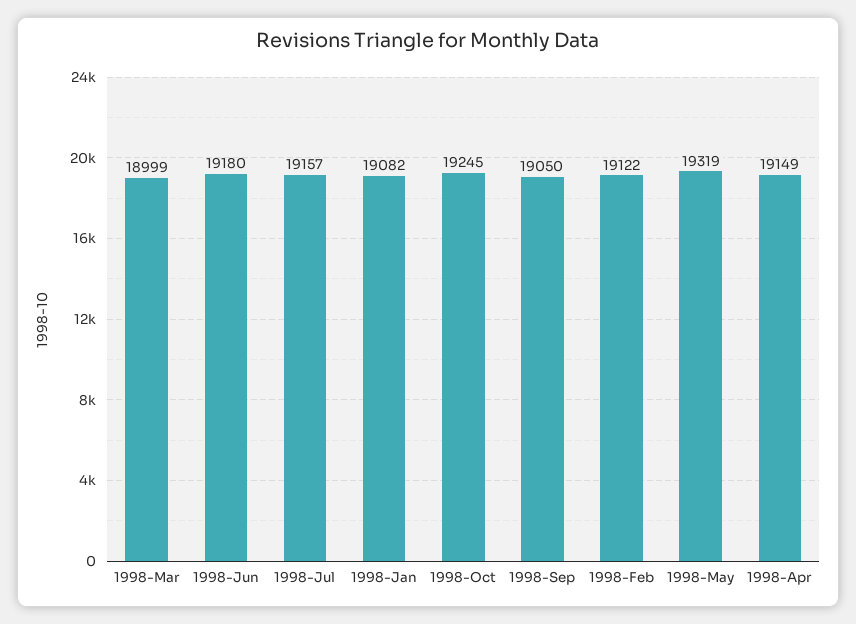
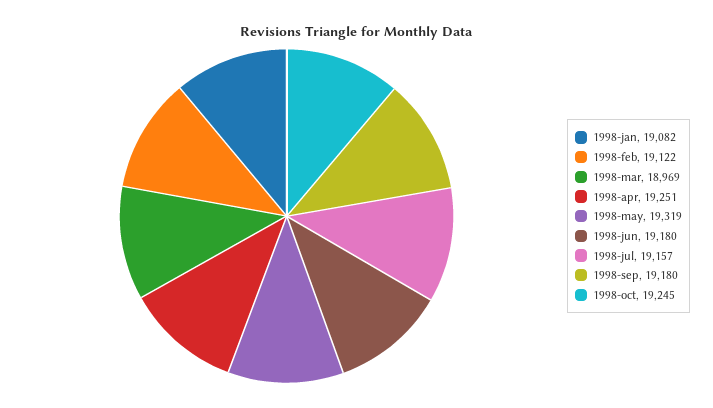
  {
-   "1998-Mar": 18999,
+   "1998-Mar": 18969,
    "1998-Jun": 19180,
    "1998-Jul": 19157,
    "1998-Jan": 19082,
    "1998-Oct": 19245,
-   "1998-Sep": 19050,
+   "1998-Sep": 19180,
    "1998-Feb": 19122,
    "1998-May": 19319,
-   "1998-Apr": 19149
+   "1998-Apr": 19251
  }

